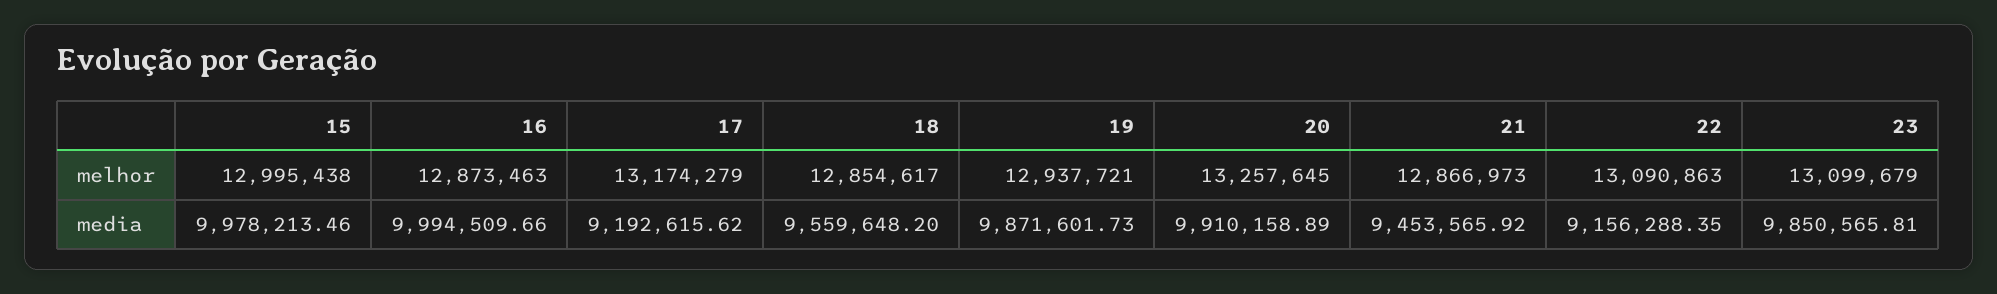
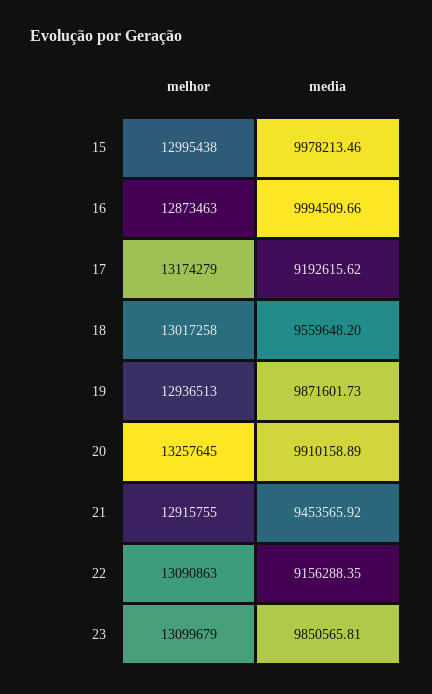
  {
    "15": {
      "melhor": 12995438,
      "media": 9978213.46
    },
    "16": {
      "melhor": 12873463,
      "media": 9994509.66
    },
    "17": {
      "melhor": 13174279,
      "media": 9192615.62
    },
    "18": {
-     "melhor": 12854617,
+     "melhor": 13017258,
      "media": 9559648.2
    },
    "19": {
-     "melhor": 12937721,
+     "melhor": 12936513,
      "media": 9871601.73
    },
    "20": {
      "melhor": 13257645,
      "media": 9910158.89
    },
    "21": {
-     "melhor": 12866973,
+     "melhor": 12915755,
      "media": 9453565.92
    },
    "22": {
      "melhor": 13090863,
      "media": 9156288.35
    },
    "23": {
      "melhor": 13099679,
      "media": 9850565.81
    }
  }

